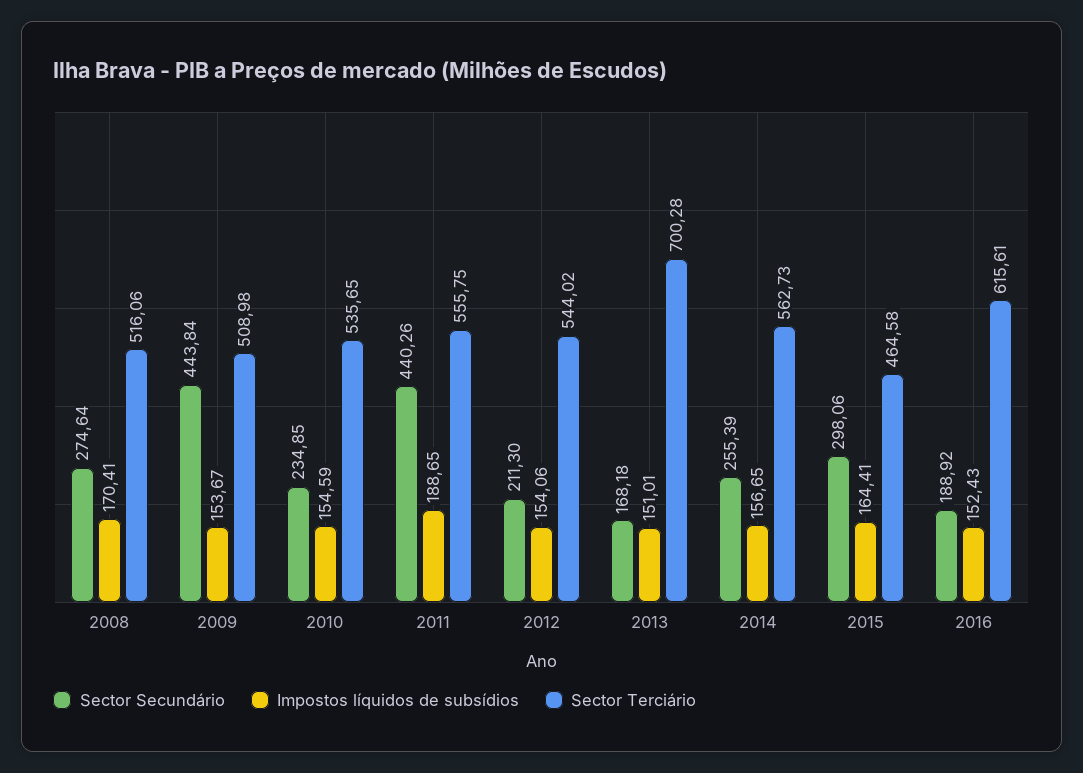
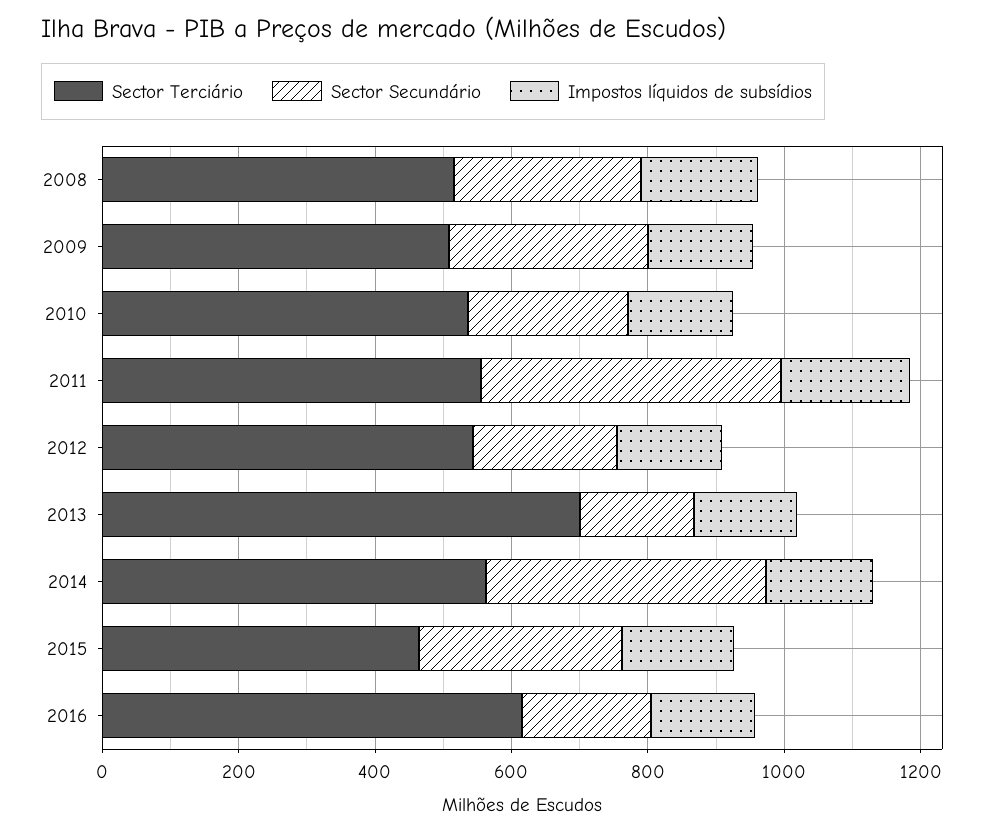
  {
    "Sector Secundário": {
      "2008": 274.64,
-     "2009": 443.84,
+     "2009": 300,
      "2010": 234.85,
      "2011": 440.26,
      "2012": 211.3,
      "2013": 168.18,
-     "2014": 255.39,
+     "2014": 400,
      "2015": 298.06,
      "2016": 188.92
    },
    "Impostos líquidos de subsídios": {
      "2008": 170.41,
      "2009": 153.67,
      "2010": 154.59,
      "2011": 188.65,
      "2012": 154.06,
      "2013": 151.01,
      "2014": 156.65,
      "2015": 164.41,
      "2016": 152.43
    },
    "Sector Terciário": {
      "2008": 516.06,
      "2009": 508.98,
      "2010": 535.65,
      "2011": 555.75,
      "2012": 544.02,
      "2013": 700.28,
      "2014": 562.73,
      "2015": 464.58,
      "2016": 615.61
    }
  }

